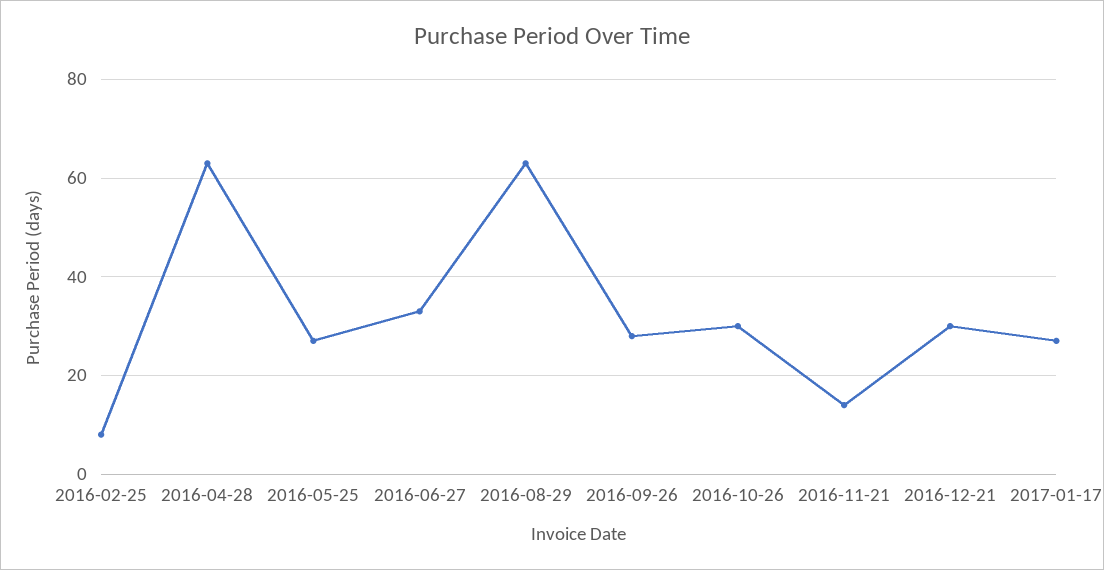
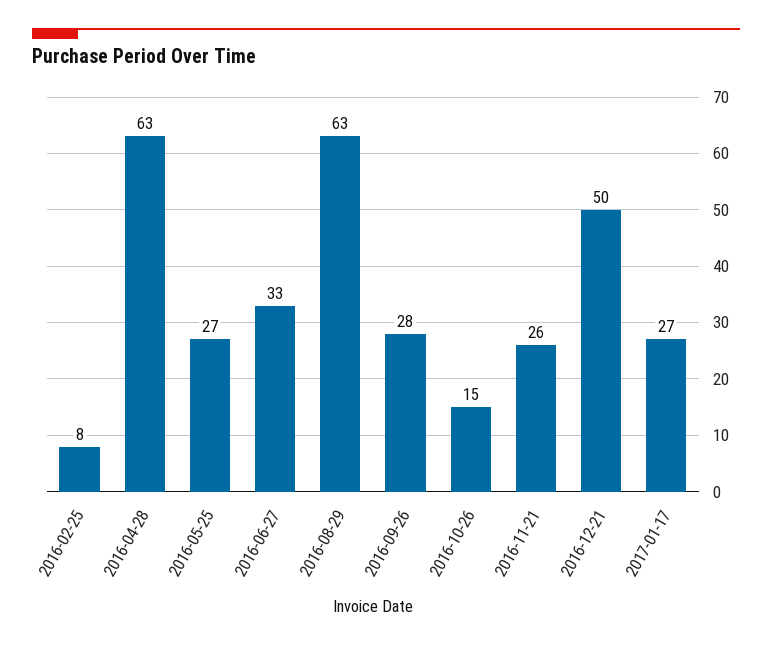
  {
    "2016-02-25": 8,
    "2016-04-28": 63,
    "2016-05-25": 27,
    "2016-06-27": 33,
    "2016-08-29": 63,
    "2016-09-26": 28,
-   "2016-10-26": 30,
+   "2016-10-26": 15,
-   "2016-11-21": 15,
+   "2016-11-21": 26,
-   "2016-12-21": 30,
+   "2016-12-21": 50,
    "2017-01-17": 27
  }

